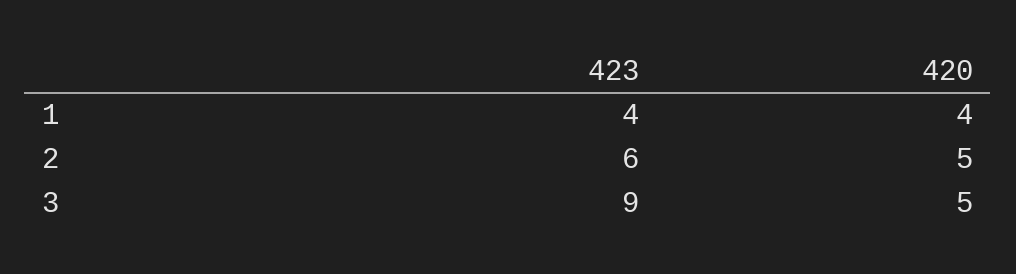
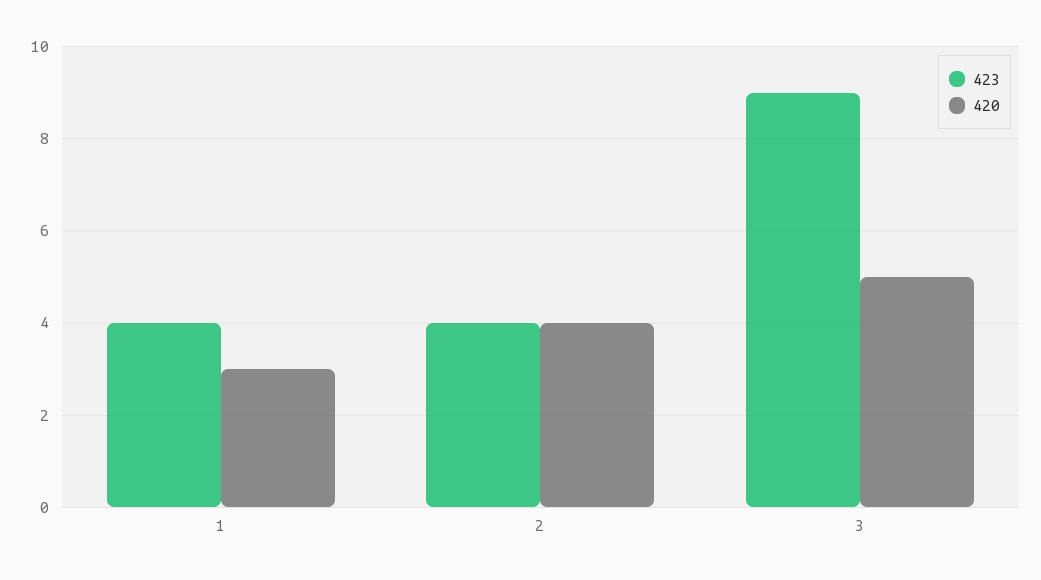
  {
    "423": {
      "1": 4,
-     "2": 6,
+     "2": 4,
      "3": 9
    },
    "420": {
-     "1": 4,
+     "1": 3,
-     "2": 5,
+     "2": 4,
      "3": 5
    }
  }

